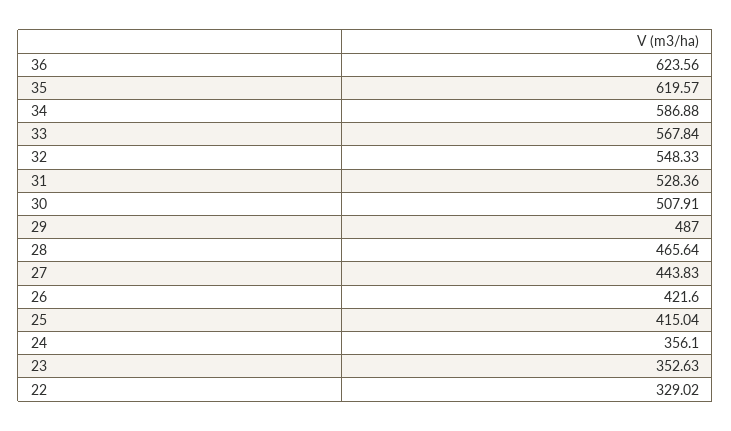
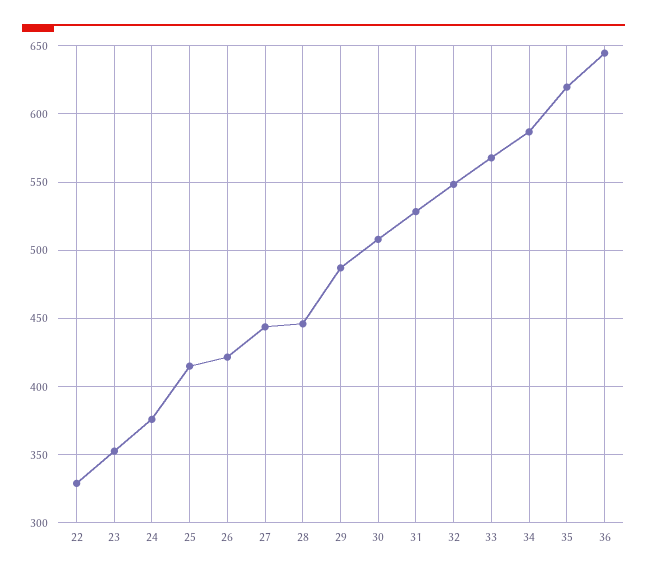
  {
-   "36": 623.56,
+   "36": 645,
    "35": 619.57,
    "34": 586.88,
    "33": 567.84,
    "32": 548.33,
    "31": 528.36,
    "30": 507.91,
    "29": 487,
-   "28": 465.64,
+   "28": 445,
    "27": 443.83,
    "26": 421.6,
    "25": 415.04,
-   "24": 356.1,
+   "24": 375,
    "23": 352.63,
    "22": 329.02
  }

